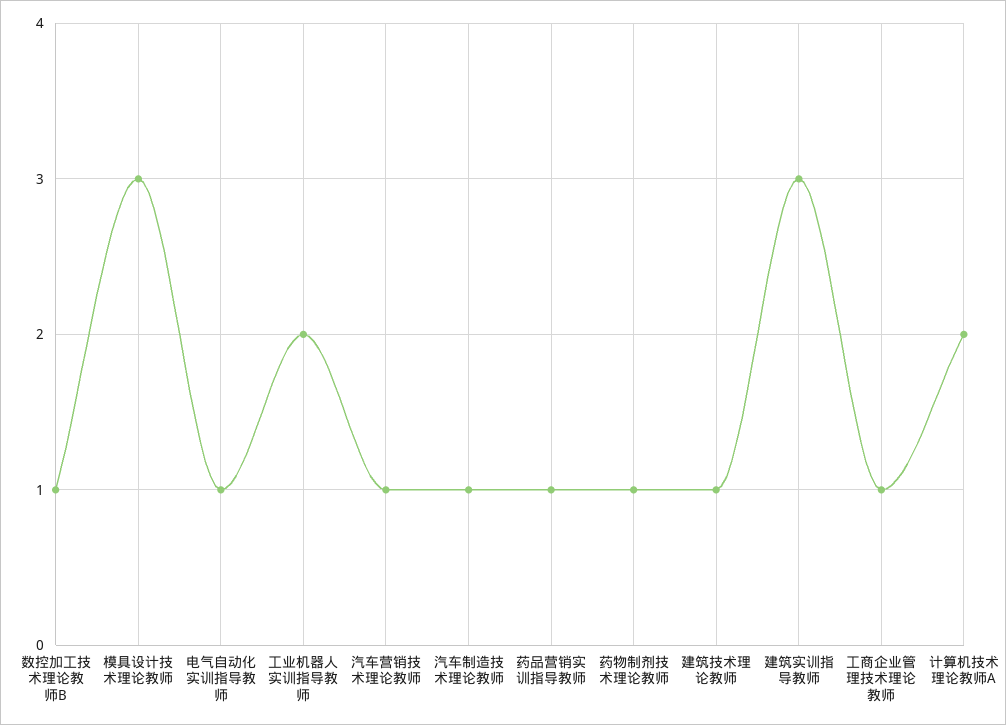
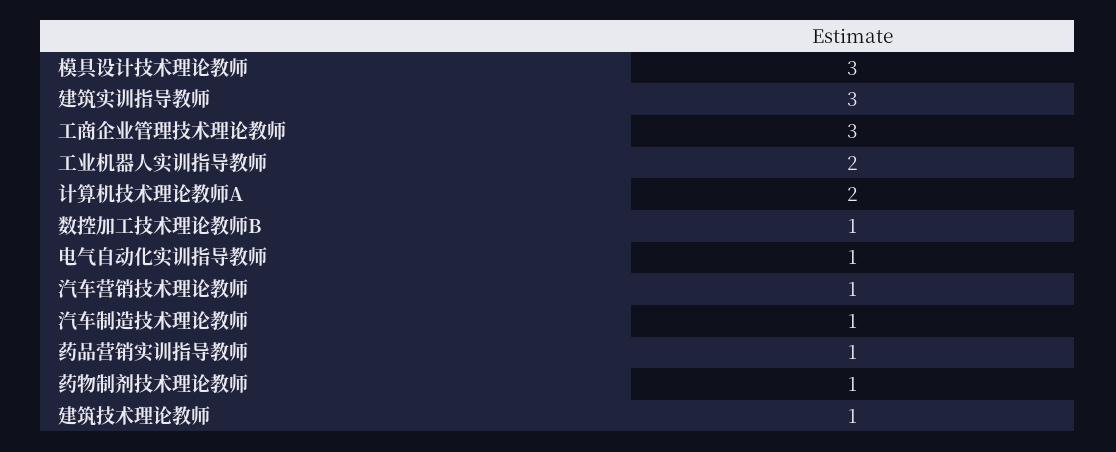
  {
    "数控加工技术理论教师B": 1,
    "模具设计技术理论教师": 3,
    "电气自动化实训指导教师": 1,
    "工业机器人实训指导教师": 2,
    "汽车营销技术理论教师": 1,
    "汽车制造技术理论教师": 1,
    "药品营销实训指导教师": 1,
    "药物制剂技术理论教师": 1,
    "建筑技术理论教师": 1,
    "建筑实训指导教师": 3,
-   "工商企业管理技术理论教师": 1,
+   "工商企业管理技术理论教师": 3,
    "计算机技术理论教师A": 2
  }

